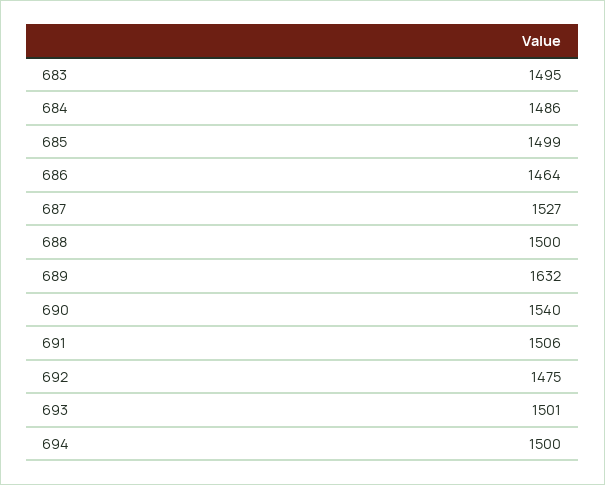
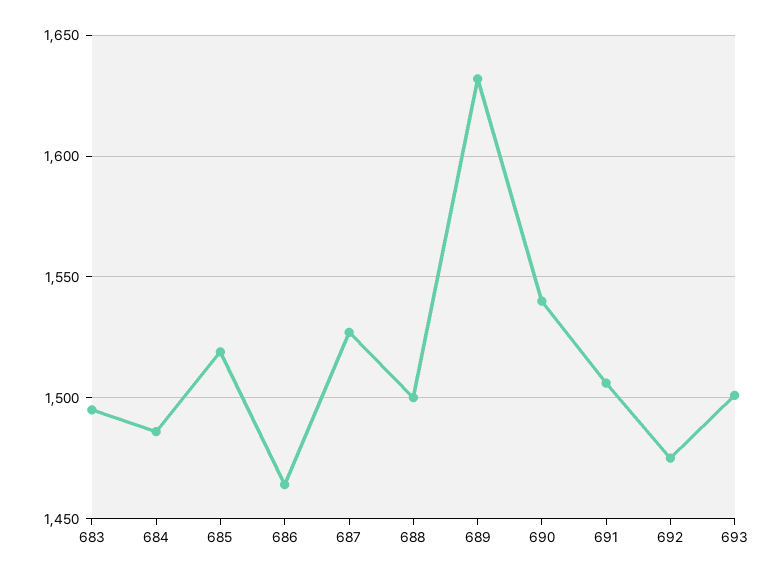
  {
    "683": 1495,
    "684": 1486,
-   "685": 1499,
+   "685": 1520,
    "686": 1464,
    "687": 1527,
    "688": 1500,
    "689": 1632,
    "690": 1540,
    "691": 1506,
    "692": 1475,
-   "693": 1501,
+   "693": 1501
-   "694": 1500
  }

